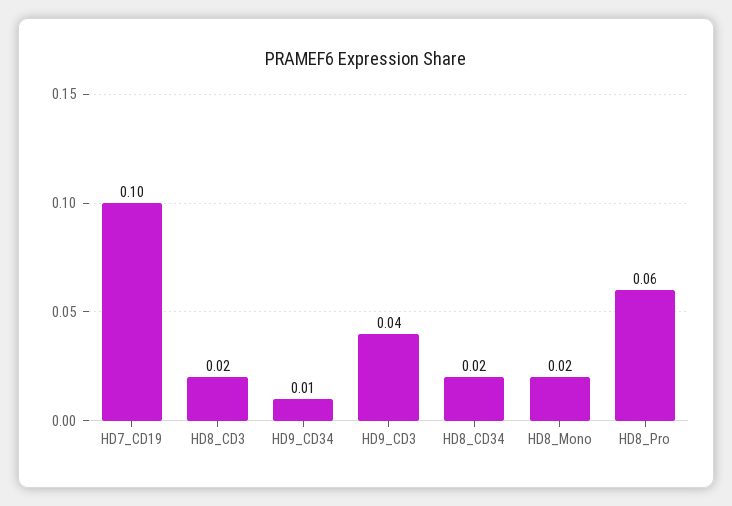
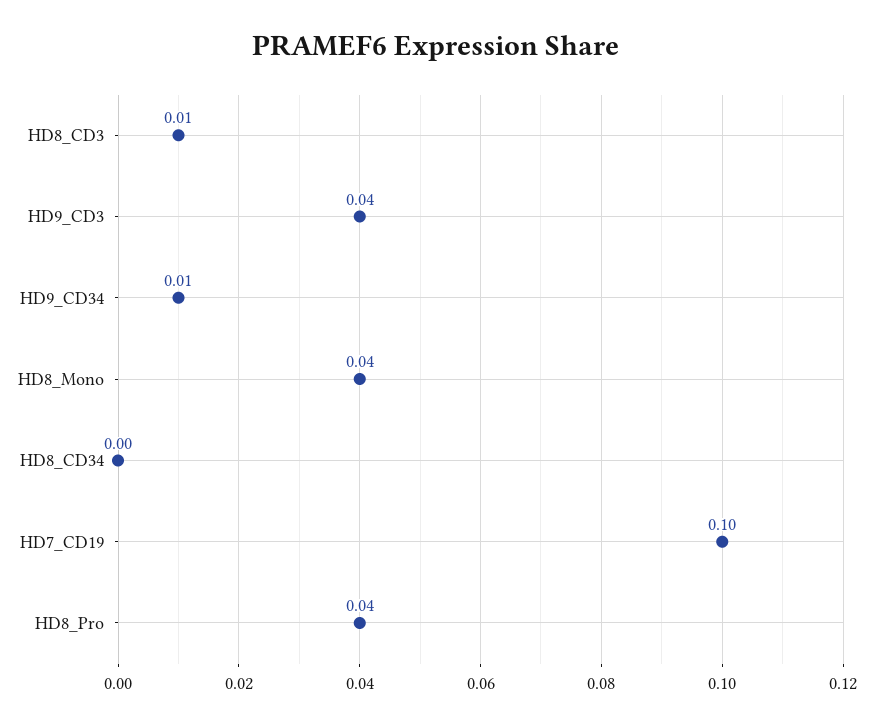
  {
    "HD7_CD19": 0.1,
-   "HD8_CD3": 0.02,
+   "HD8_CD3": 0.01,
    "HD9_CD34": 0.01,
    "HD9_CD3": 0.04,
-   "HD8_CD34": 0.02,
+   "HD8_CD34": 0,
-   "HD8_Mono": 0.02,
+   "HD8_Mono": 0.04,
-   "HD8_Pro": 0.06
+   "HD8_Pro": 0.04
  }

